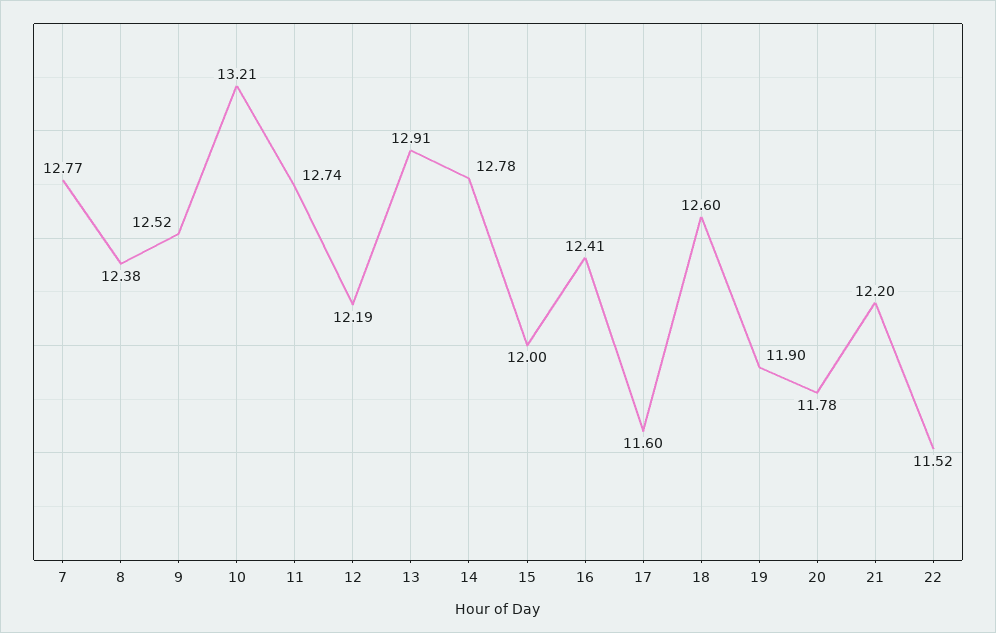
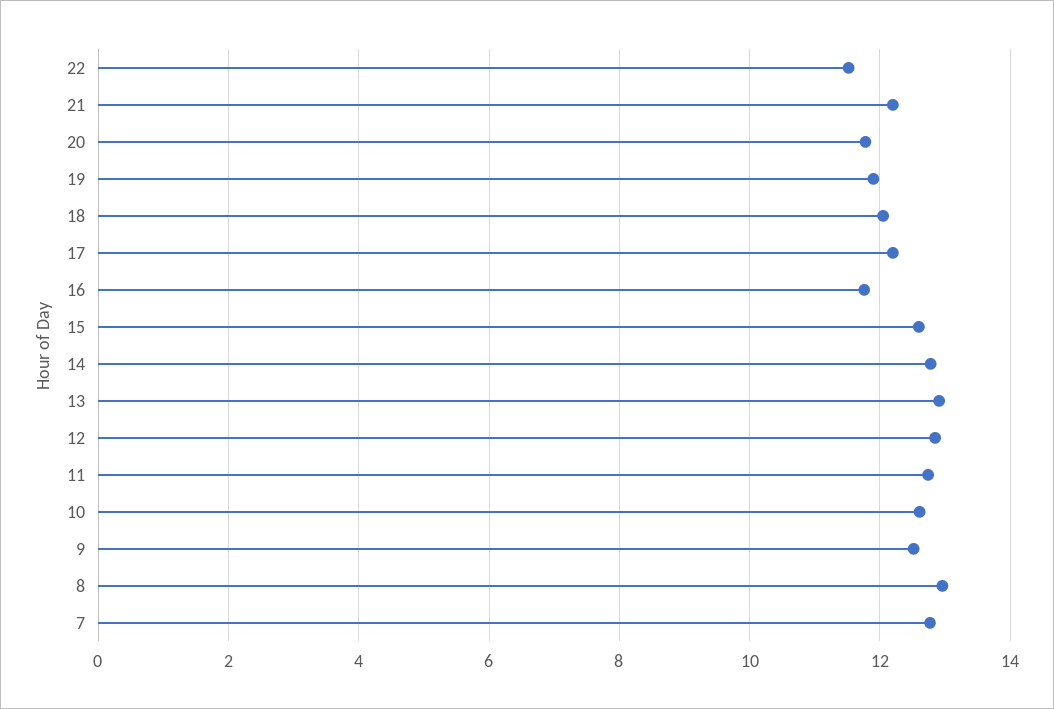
  {
    "7": 12.77,
-   "8": 12.38,
+   "8": 13,
    "9": 12.52,
-   "10": 13.21,
+   "10": 12.6,
    "11": 12.74,
-   "12": 12.19,
+   "12": 12.8,
    "13": 12.91,
    "14": 12.78,
-   "15": 12,
+   "15": 12.6,
-   "16": 12.41,
+   "16": 11.8,
-   "17": 11.6,
+   "17": 12.2,
-   "18": 12.6,
+   "18": 12,
    "19": 11.9,
    "20": 11.78,
    "21": 12.2,
    "22": 11.52
  }

